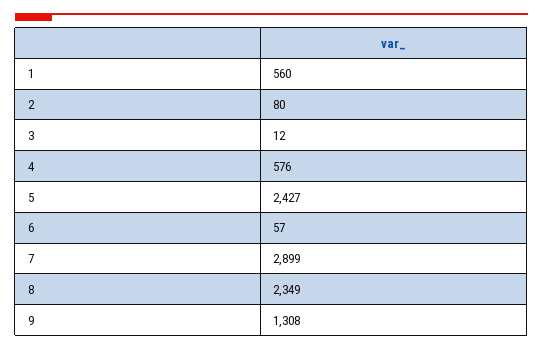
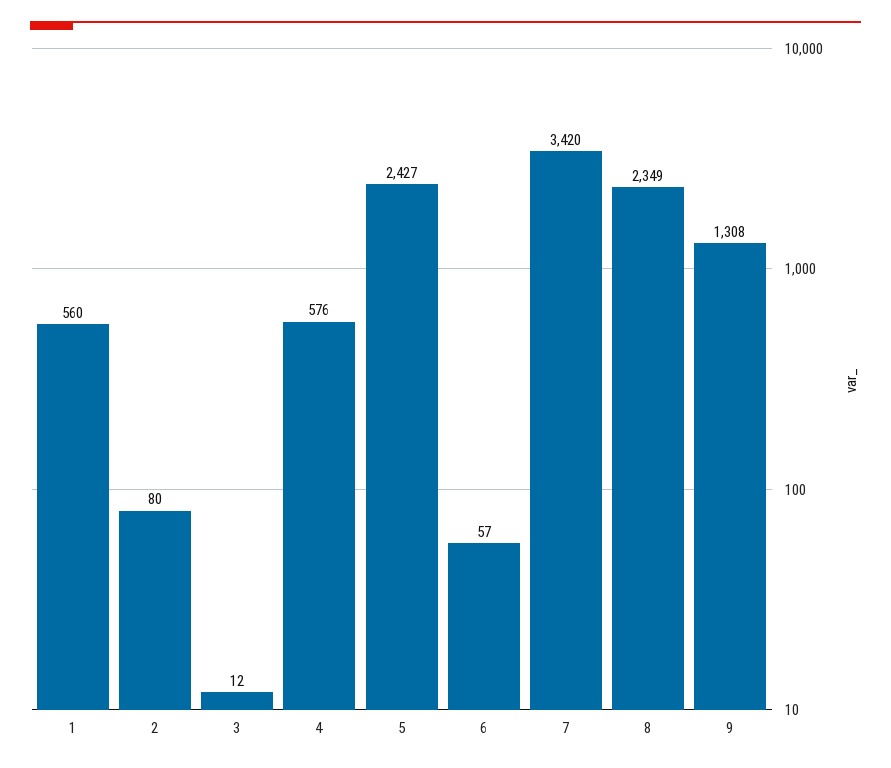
  {
    "1": 560,
    "2": 80,
    "3": 12,
    "4": 576,
    "5": 2427,
    "6": 57,
-   "7": 2899,
+   "7": 3420,
    "8": 2349,
    "9": 1308
  }

